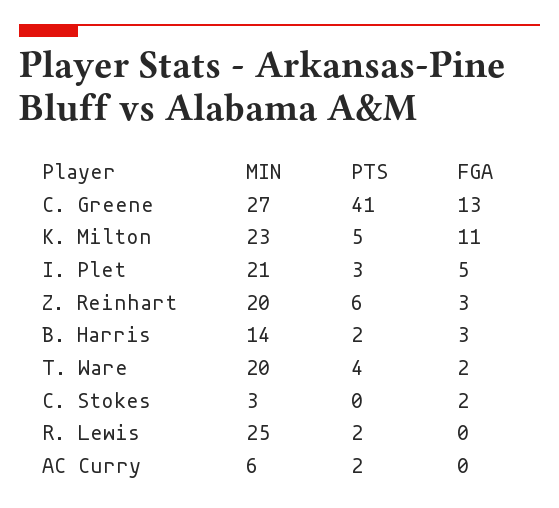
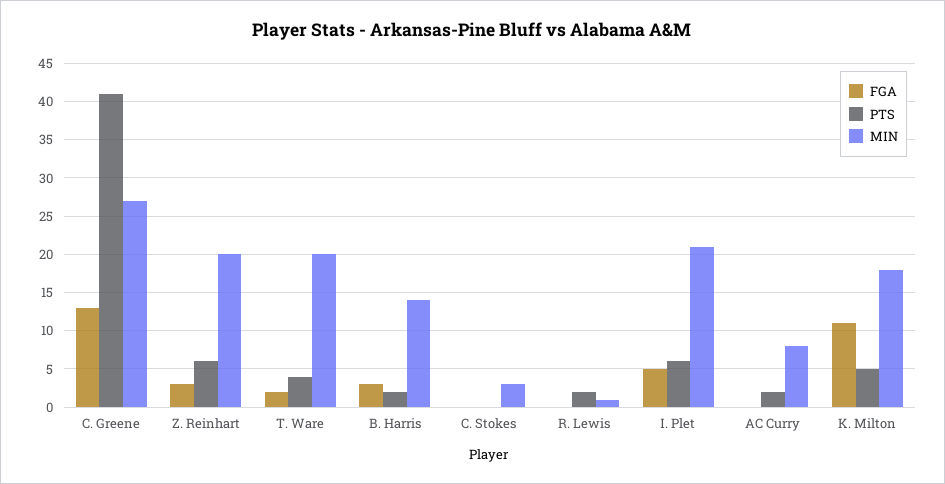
  {
    "MIN": {
      "C. Greene": 27,
-     "K. Milton": 23,
+     "K. Milton": 18,
      "I. Plet": 21,
      "Z. Reinhart": 20,
      "B. Harris": 14,
      "T. Ware": 20,
      "C. Stokes": 3,
-     "R. Lewis": 25,
+     "R. Lewis": 1,
-     "AC Curry": 6
+     "AC Curry": 8
    },
    "PTS": {
      "C. Greene": 41,
      "K. Milton": 5,
-     "I. Plet": 3,
+     "I. Plet": 6,
      "Z. Reinhart": 6,
      "B. Harris": 2,
      "T. Ware": 4,
      "C. Stokes": 0,
      "R. Lewis": 2,
      "AC Curry": 2
    },
    "FGA": {
      "C. Greene": 13,
      "K. Milton": 11,
      "I. Plet": 5,
      "Z. Reinhart": 3,
      "B. Harris": 3,
      "T. Ware": 2,
-     "C. Stokes": 2,
+     "C. Stokes": 0,
      "R. Lewis": 0,
      "AC Curry": 0
    }
  }

